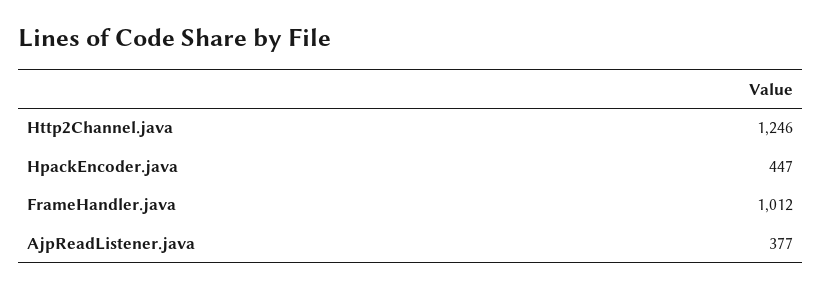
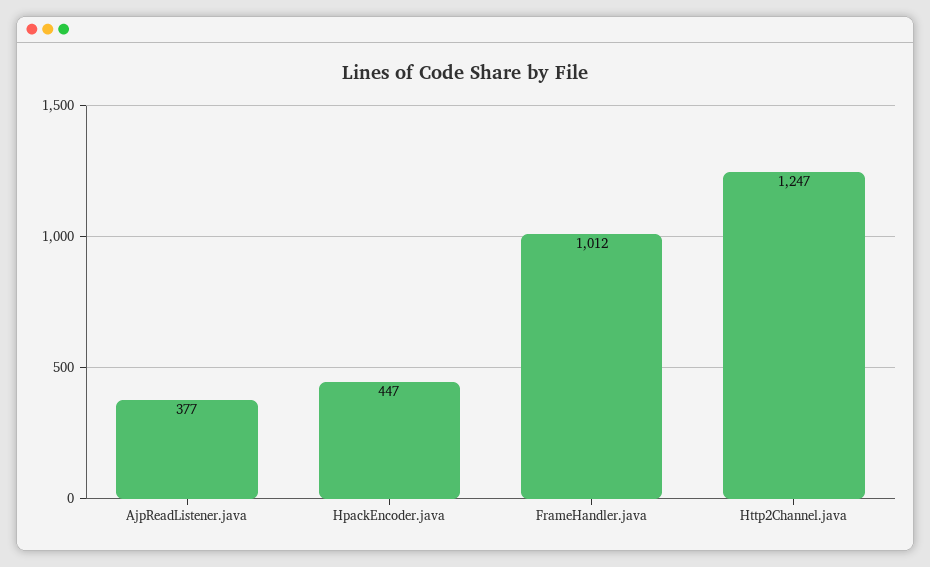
  {
-   "Http2Channel.java": 1246,
+   "Http2Channel.java": 1247,
    "HpackEncoder.java": 447,
    "FrameHandler.java": 1012,
    "AjpReadListener.java": 377
  }

